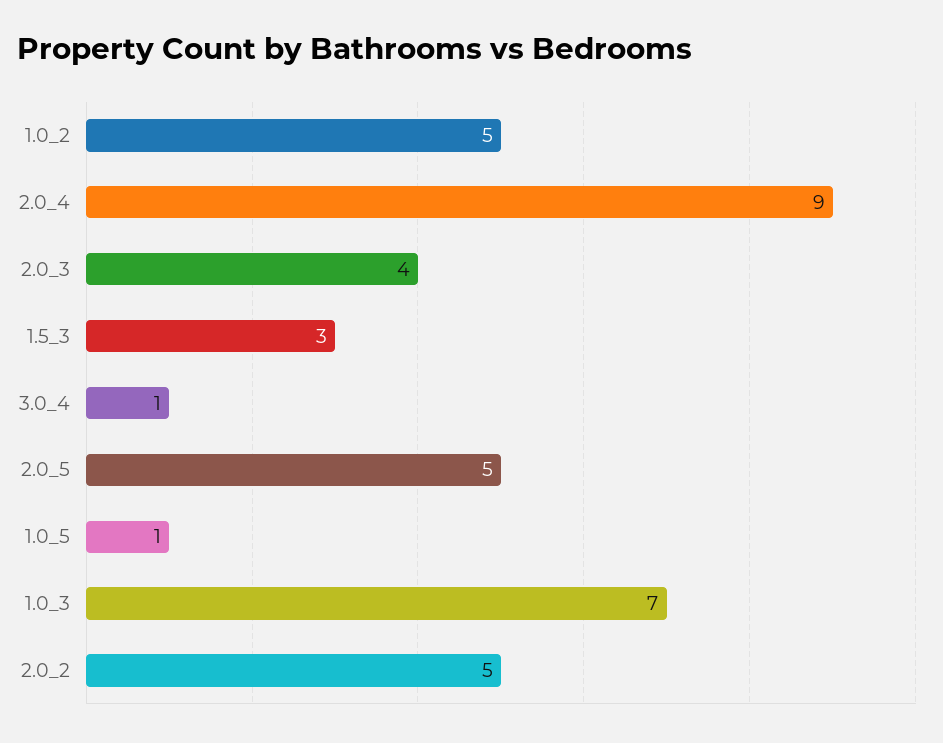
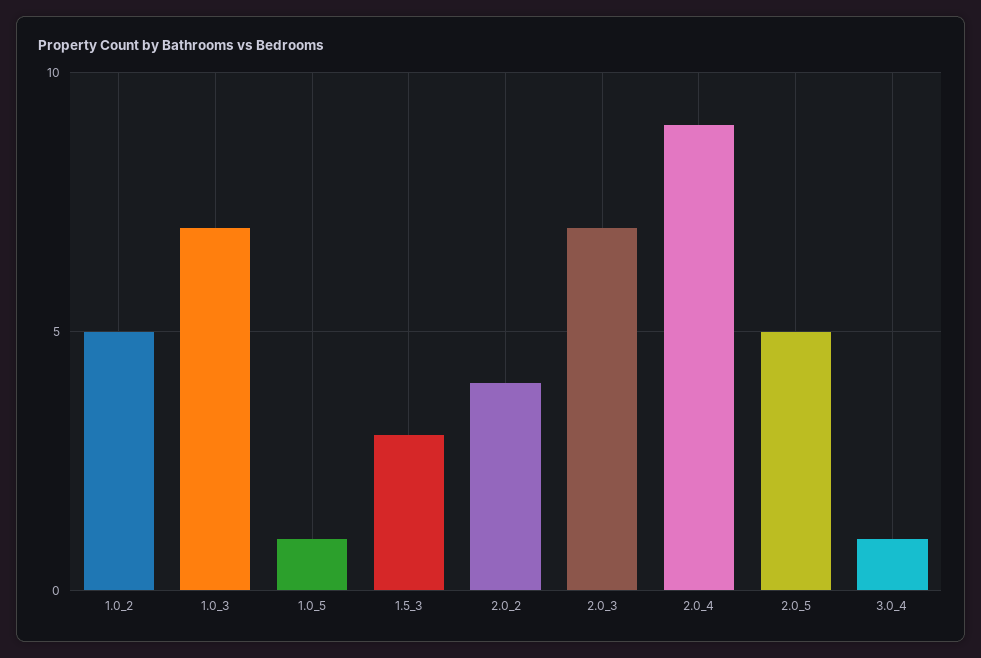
  {
    "1.0_2": 5,
    "2.0_4": 9,
-   "2.0_3": 4,
+   "2.0_3": 7,
    "1.5_3": 3,
    "3.0_4": 1,
    "2.0_5": 5,
    "1.0_5": 1,
    "1.0_3": 7,
-   "2.0_2": 5
+   "2.0_2": 4
  }

